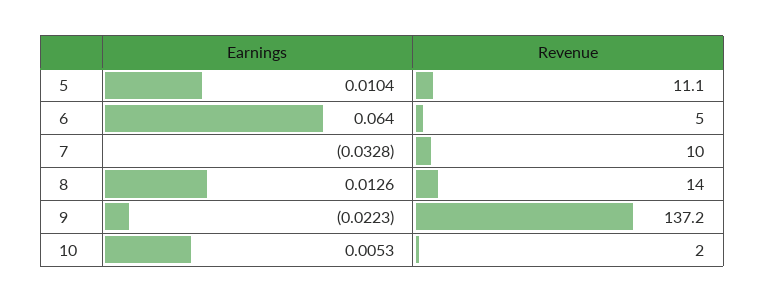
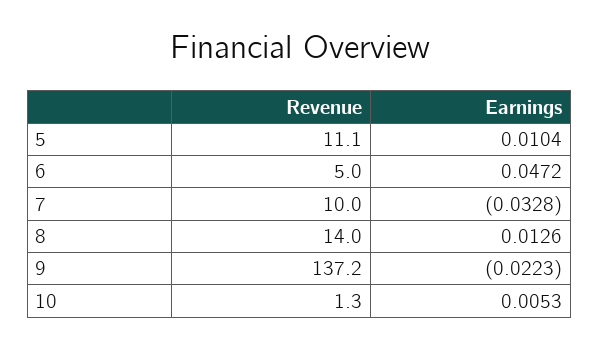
  {
    "Earnings": {
      "5": 0.0104,
-     "6": 0.064,
+     "6": 0.0472,
      "7": -0.0328,
      "8": 0.0126,
      "9": -0.0223,
      "10": 0.0053
    },
    "Revenue": {
      "5": 11.1,
      "6": 5,
      "7": 10,
      "8": 14,
      "9": 137.2,
-     "10": 2
+     "10": 1.3
    }
  }

